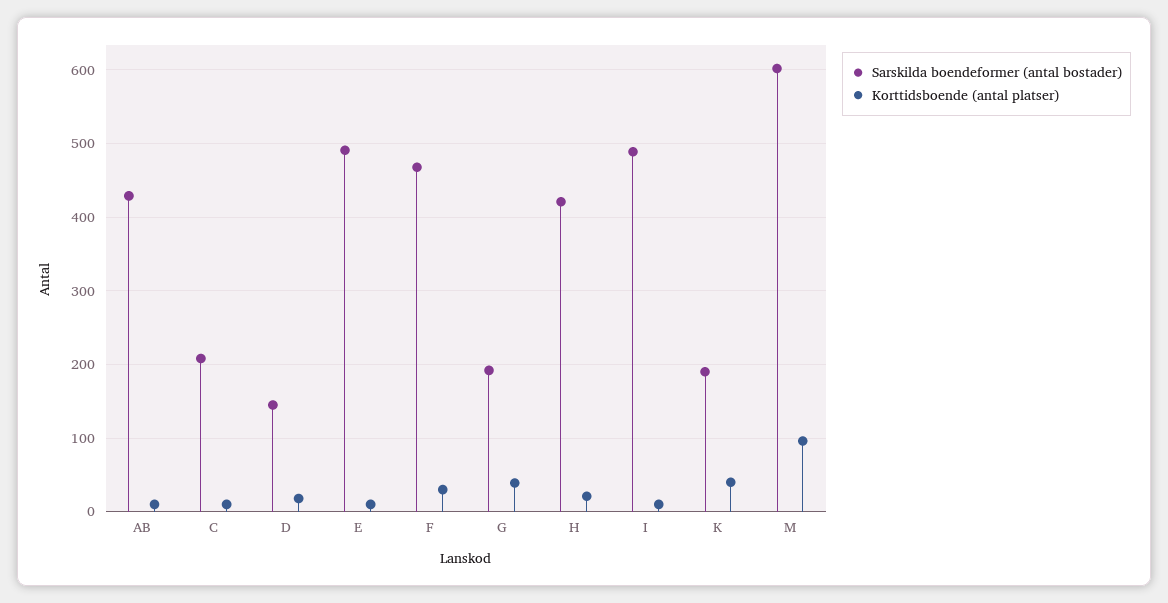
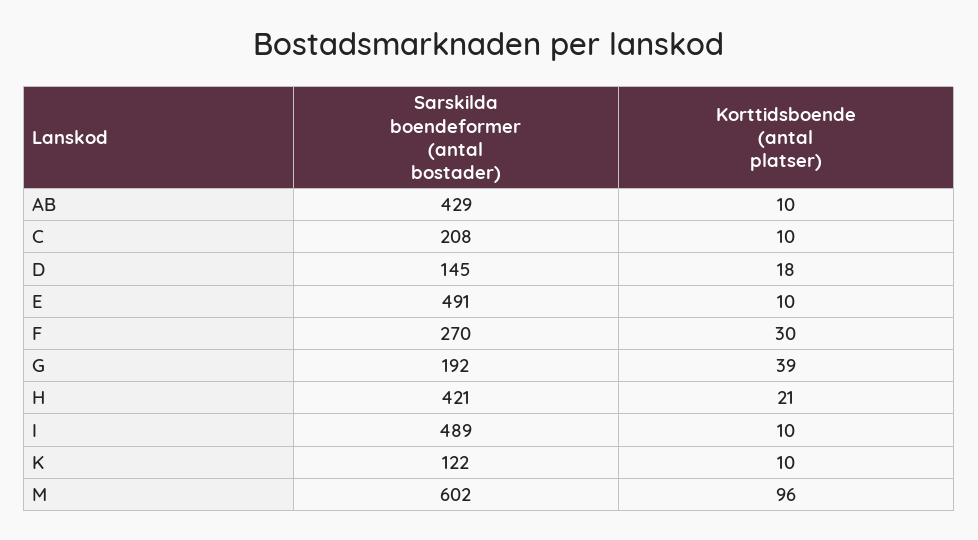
  {
    "Sarskilda boendeformer (antal bostader)": {
      "AB": 429,
      "C": 208,
      "D": 145,
      "E": 491,
-     "F": 470,
+     "F": 270,
      "G": 192,
      "H": 421,
      "I": 489,
-     "K": 190,
+     "K": 122,
      "M": 602
    },
    "Korttidsboende (antal platser)": {
      "AB": 10,
      "C": 10,
      "D": 18,
      "E": 10,
      "F": 30,
      "G": 39,
      "H": 21,
      "I": 10,
-     "K": 40,
+     "K": 10,
      "M": 96
    }
  }

